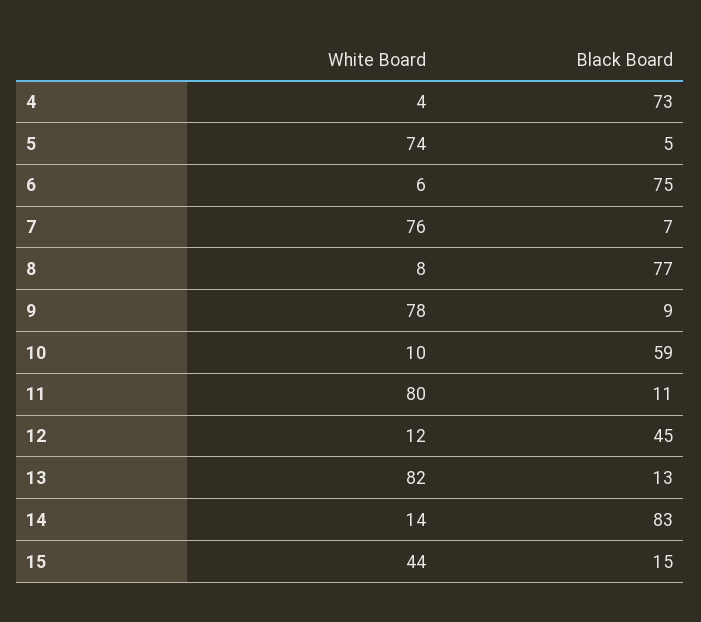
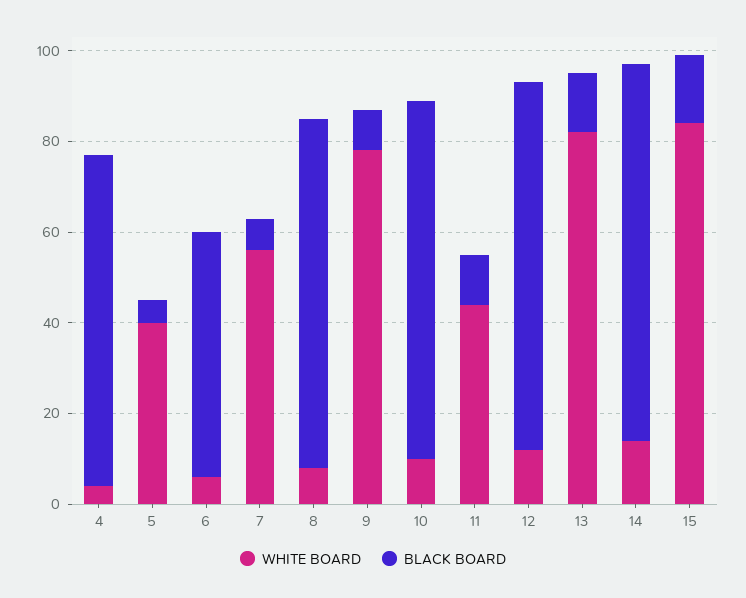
  {
    "White Board": {
      "4": 4,
-     "5": 74,
+     "5": 40,
      "6": 6,
-     "7": 76,
+     "7": 55,
      "8": 8,
      "9": 78,
      "10": 10,
-     "11": 80,
+     "11": 45,
      "12": 12,
      "13": 82,
      "14": 14,
-     "15": 44
+     "15": 85
    },
    "Black Board": {
      "4": 73,
      "5": 5,
-     "6": 75,
+     "6": 55,
      "7": 7,
      "8": 77,
      "9": 9,
-     "10": 59,
+     "10": 80,
      "11": 11,
-     "12": 45,
+     "12": 80,
      "13": 13,
      "14": 83,
      "15": 15
    }
  }

